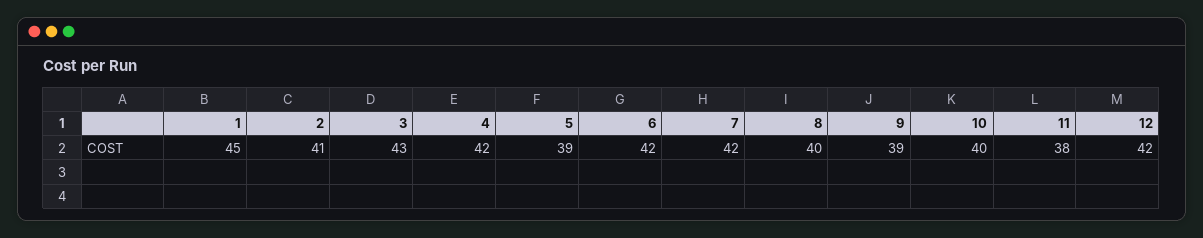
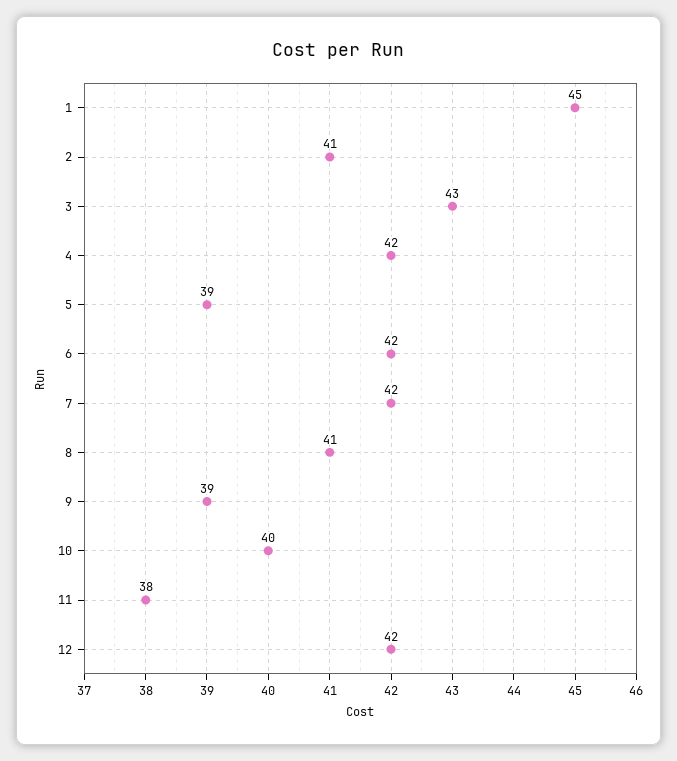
  {
    "1": 45,
    "2": 41,
    "3": 43,
    "4": 42,
    "5": 39,
    "6": 42,
    "7": 42,
-   "8": 40,
+   "8": 41,
    "9": 39,
    "10": 40,
    "11": 38,
    "12": 42
  }

